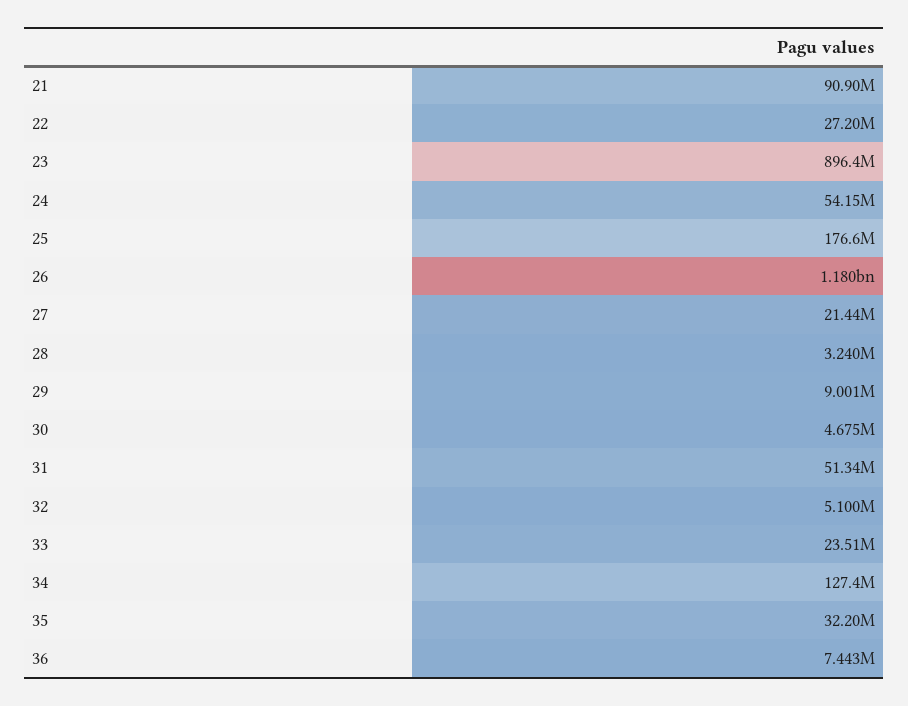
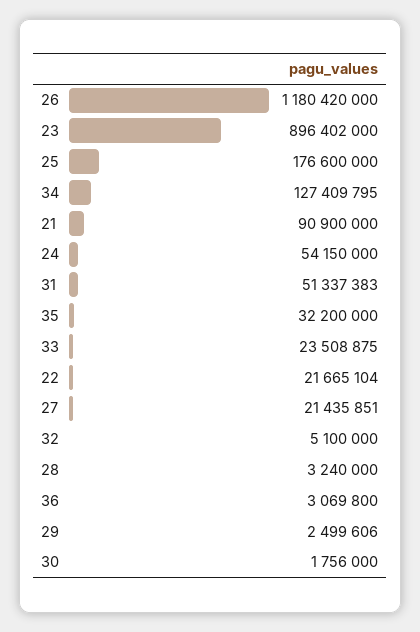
  {
    "21": 90900000,
-   "22": 27200000,
+   "22": 21665104,
    "23": 896402000,
    "24": 54150000,
    "25": 176600000,
    "26": 1180420000,
    "27": 21435851,
    "28": 3240000,
-   "29": 9001000,
+   "29": 2499606,
-   "30": 4675000,
+   "30": 1756000,
    "31": 51337383,
    "32": 5100000,
    "33": 23508875,
    "34": 127409795,
    "35": 32200000,
-   "36": 7443000
+   "36": 3069800
  }

